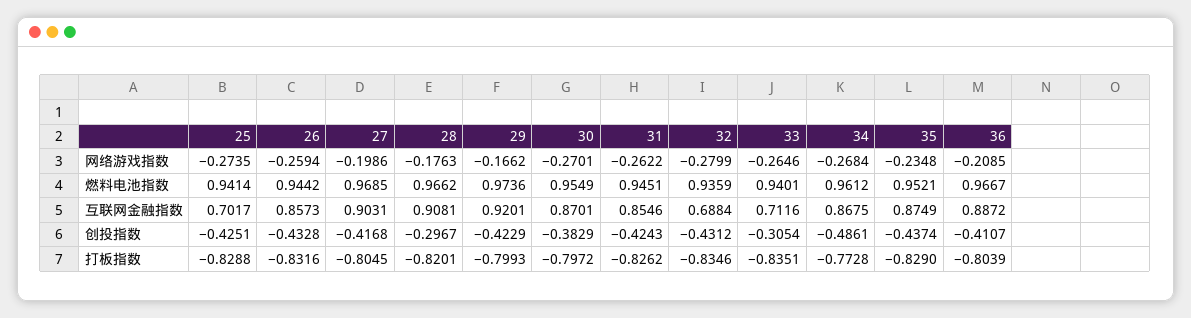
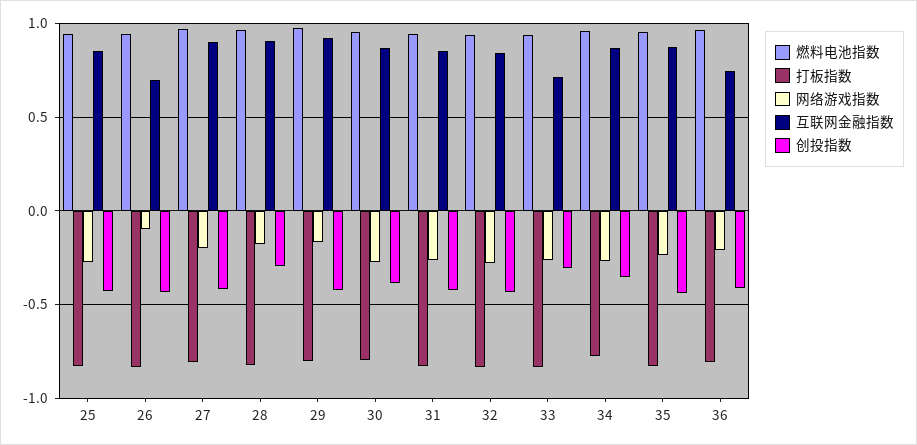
  {
    "网络游戏指数": {
      "25": -0.2735,
-     "26": -0.2594,
+     "26": -0.1,
      "27": -0.1986,
      "28": -0.1763,
      "29": -0.1662,
      "30": -0.2701,
      "31": -0.2622,
      "32": -0.2799,
      "33": -0.2646,
      "34": -0.2684,
      "35": -0.2348,
      "36": -0.2085
    },
    "燃料电池指数": {
      "25": 0.9414,
      "26": 0.9442,
      "27": 0.9685,
      "28": 0.9662,
      "29": 0.9736,
      "30": 0.9549,
      "31": 0.9451,
      "32": 0.9359,
      "33": 0.9401,
      "34": 0.9612,
      "35": 0.9521,
      "36": 0.9667
    },
    "互联网金融指数": {
-     "25": 0.7017,
+     "25": 0.85,
-     "26": 0.8573,
+     "26": 0.7,
      "27": 0.9031,
      "28": 0.9081,
      "29": 0.9201,
      "30": 0.8701,
      "31": 0.8546,
-     "32": 0.6884,
+     "32": 0.85,
      "33": 0.7116,
      "34": 0.8675,
      "35": 0.8749,
-     "36": 0.8872
+     "36": 0.75
    },
    "创投指数": {
      "25": -0.4251,
      "26": -0.4328,
      "27": -0.4168,
      "28": -0.2967,
      "29": -0.4229,
      "30": -0.3829,
      "31": -0.4243,
      "32": -0.4312,
      "33": -0.3054,
-     "34": -0.4861,
+     "34": -0.35,
      "35": -0.4374,
      "36": -0.4107
    },
    "打板指数": {
      "25": -0.8288,
      "26": -0.8316,
      "27": -0.8045,
      "28": -0.8201,
      "29": -0.7993,
      "30": -0.7972,
      "31": -0.8262,
      "32": -0.8346,
      "33": -0.8351,
      "34": -0.7728,
      "35": -0.829,
      "36": -0.8039
    }
  }

